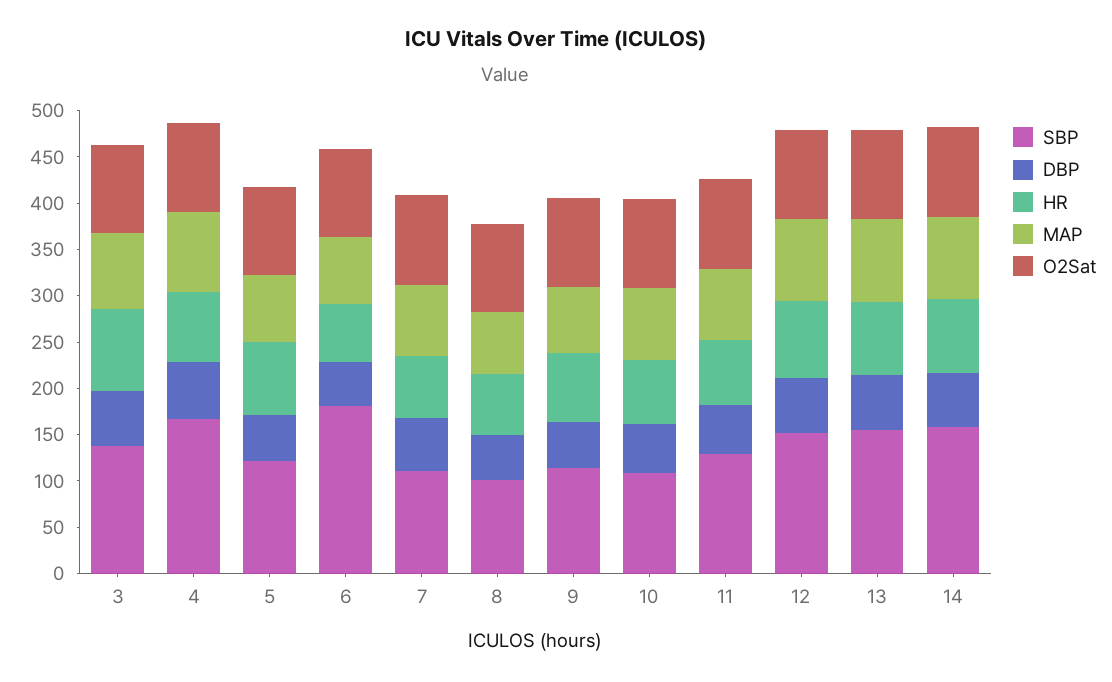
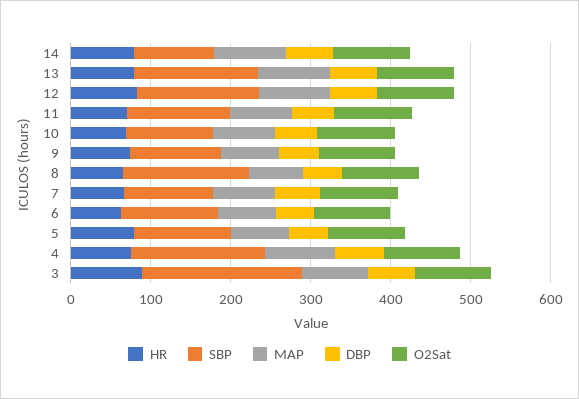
  {
    "SBP": {
-     "3": 140,
+     "3": 200,
      "4": 170,
      "5": 120,
-     "6": 180,
+     "6": 120,
      "7": 110,
-     "8": 100,
+     "8": 160,
      "9": 110,
      "10": 110,
      "11": 130,
      "12": 150,
      "13": 160,
-     "14": 160
+     "14": 100
    },
    "DBP": {
      "3": 60,
      "4": 60,
      "5": 50,
      "6": 50,
      "7": 60,
      "8": 50,
      "9": 50,
      "10": 50,
      "11": 50,
      "12": 60,
      "13": 60,
      "14": 60
    },
    "HR": {
      "3": 90,
      "4": 80,
      "5": 80,
      "6": 60,
      "7": 70,
      "8": 70,
      "9": 70,
      "10": 70,
      "11": 70,
      "12": 80,
      "13": 80,
      "14": 80
    },
    "MAP": {
      "3": 80,
      "4": 90,
      "5": 70,
      "6": 70,
      "7": 80,
      "8": 70,
      "9": 70,
      "10": 80,
      "11": 80,
      "12": 90,
      "13": 90,
      "14": 90
    },
    "O2Sat": {
      "3": 100,
      "4": 100,
      "5": 100,
      "6": 100,
      "7": 100,
      "8": 100,
      "9": 100,
      "10": 100,
      "11": 100,
      "12": 100,
      "13": 100,
      "14": 100
    }
  }

